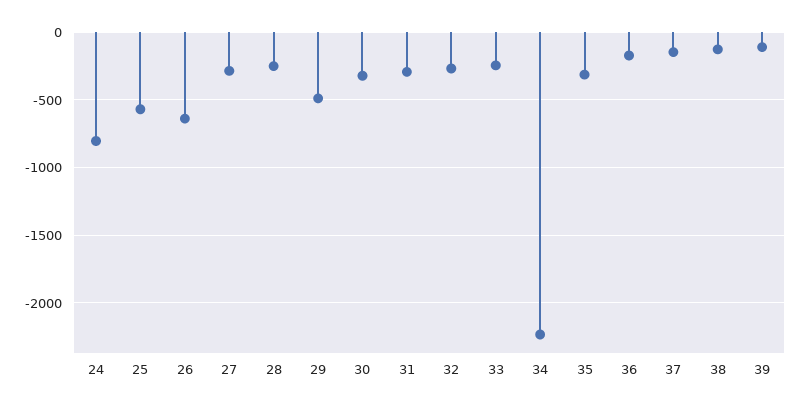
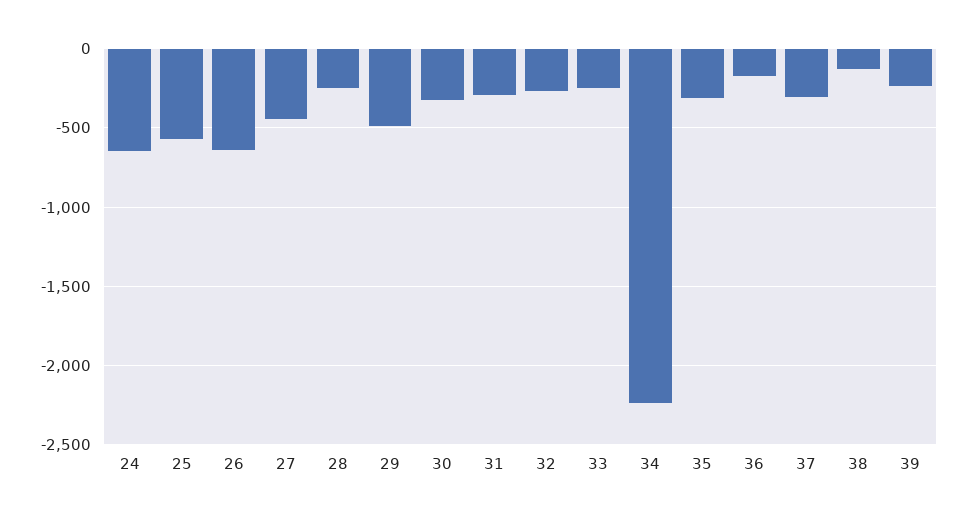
  {
-   "24": -800,
+   "24": -650,
    "25": -550,
    "26": -650,
-   "27": -300,
+   "27": -450,
    "28": -250,
    "29": -500,
    "30": -300,
    "31": -300,
    "32": -250,
    "33": -250,
    "34": -2250,
    "35": -300,
    "36": -150,
-   "37": -150,
+   "37": -300,
    "38": -150,
-   "39": -100
+   "39": -250
  }

